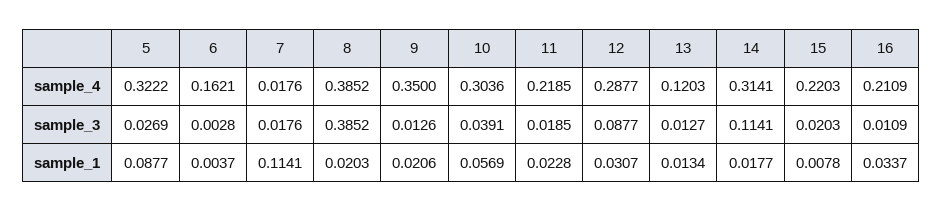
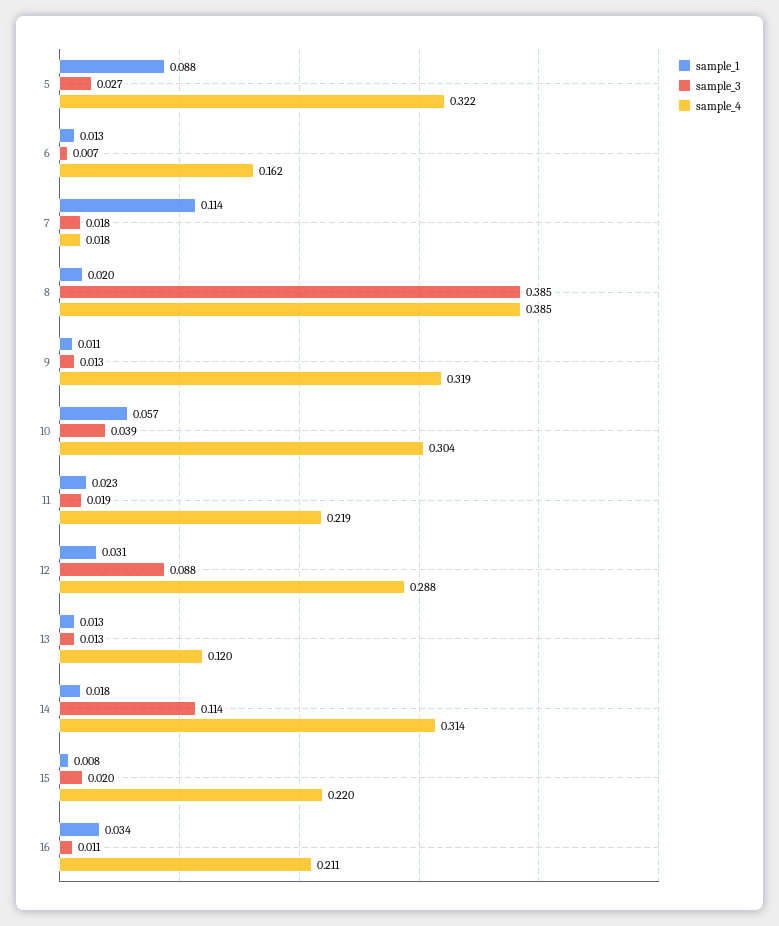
  {
    "sample_4": {
      "5": 0.3222,
      "6": 0.1621,
      "7": 0.0176,
      "8": 0.3852,
-     "9": 0.35,
+     "9": 0.319,
      "10": 0.3036,
      "11": 0.2185,
      "12": 0.2877,
      "13": 0.1203,
      "14": 0.3141,
      "15": 0.2203,
      "16": 0.2109
    },
    "sample_3": {
      "5": 0.0269,
-     "6": 0.0028,
+     "6": 0.007,
      "7": 0.0176,
      "8": 0.3852,
      "9": 0.0126,
      "10": 0.0391,
      "11": 0.0185,
      "12": 0.0877,
      "13": 0.0127,
      "14": 0.1141,
      "15": 0.0203,
      "16": 0.0109
    },
    "sample_1": {
      "5": 0.0877,
-     "6": 0.0037,
+     "6": 0.013,
      "7": 0.1141,
      "8": 0.0203,
-     "9": 0.0206,
+     "9": 0.011,
      "10": 0.0569,
      "11": 0.0228,
      "12": 0.0307,
      "13": 0.0134,
      "14": 0.0177,
      "15": 0.0078,
      "16": 0.0337
    }
  }

